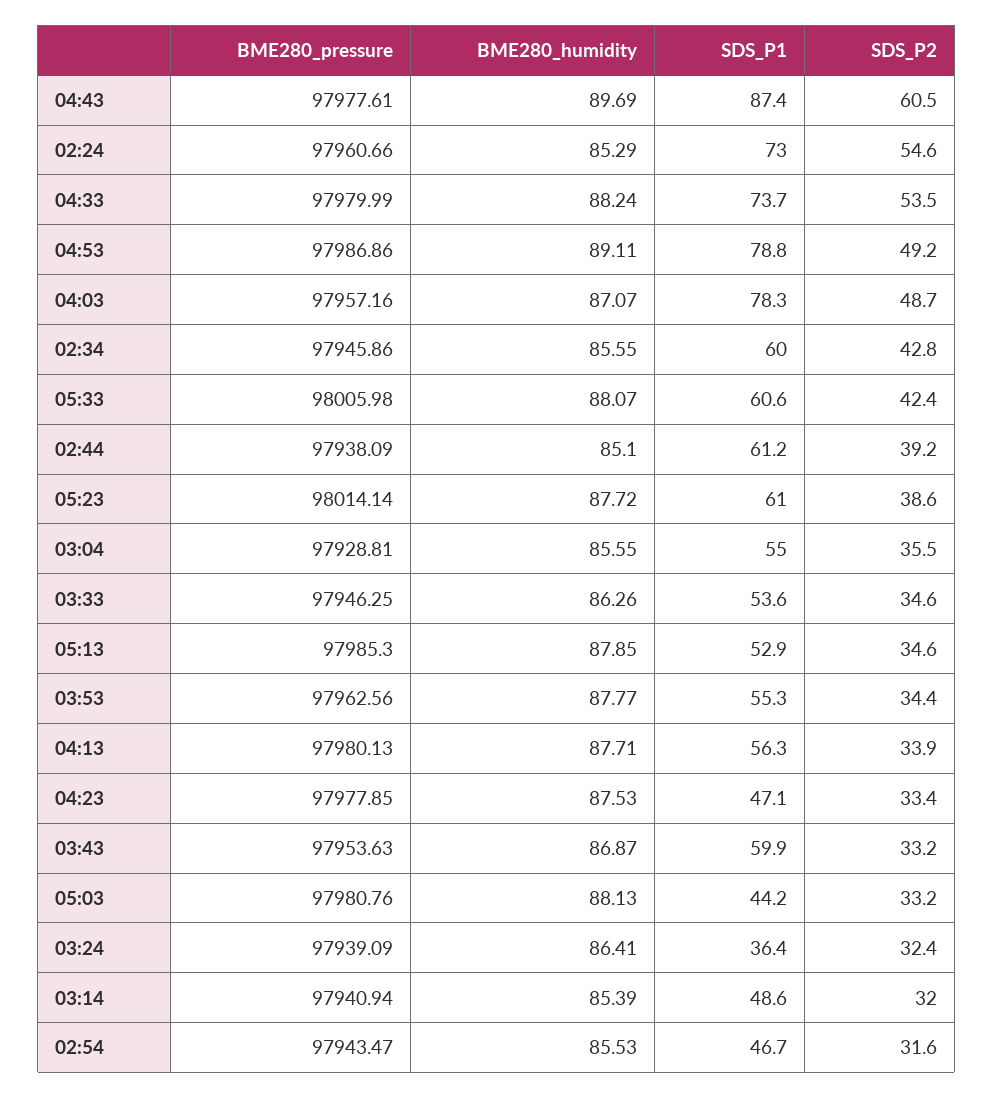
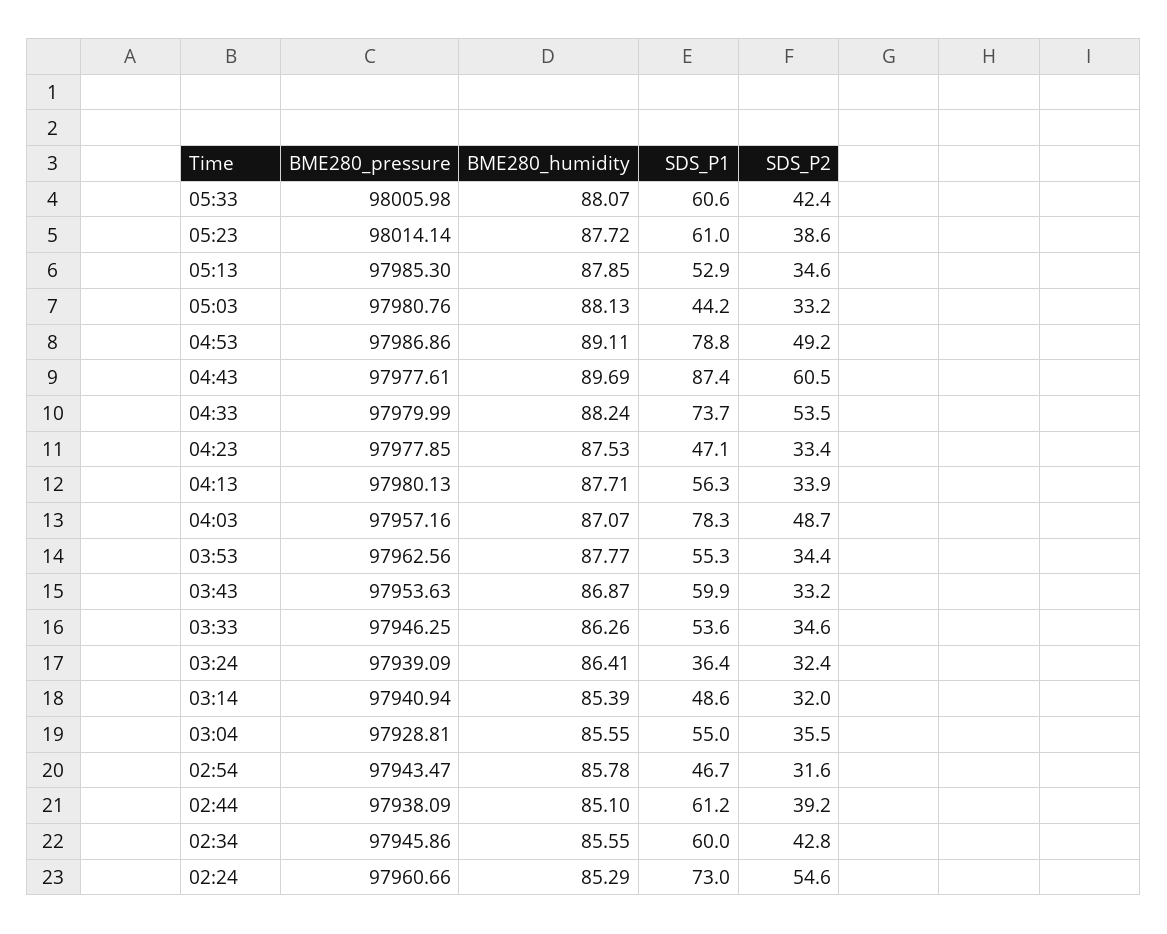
  {
    "BME280_pressure": {
      "04:43": 97977.61,
      "02:24": 97960.66,
      "04:33": 97979.99,
      "04:53": 97986.86,
      "04:03": 97957.16,
      "02:34": 97945.86,
      "05:33": 98005.98,
      "02:44": 97938.09,
      "05:23": 98014.14,
      "03:04": 97928.81,
      "03:33": 97946.25,
      "05:13": 97985.3,
      "03:53": 97962.56,
      "04:13": 97980.13,
      "04:23": 97977.85,
      "03:43": 97953.63,
      "05:03": 97980.76,
      "03:24": 97939.09,
      "03:14": 97940.94,
      "02:54": 97943.47
    },
    "BME280_humidity": {
      "04:43": 89.69,
      "02:24": 85.29,
      "04:33": 88.24,
      "04:53": 89.11,
      "04:03": 87.07,
      "02:34": 85.55,
      "05:33": 88.07,
      "02:44": 85.1,
      "05:23": 87.72,
      "03:04": 85.55,
      "03:33": 86.26,
      "05:13": 87.85,
      "03:53": 87.77,
      "04:13": 87.71,
      "04:23": 87.53,
      "03:43": 86.87,
      "05:03": 88.13,
      "03:24": 86.41,
      "03:14": 85.39,
-     "02:54": 85.53
+     "02:54": 85.78
    },
    "SDS_P1": {
      "04:43": 87.4,
      "02:24": 73,
      "04:33": 73.7,
      "04:53": 78.8,
      "04:03": 78.3,
      "02:34": 60,
      "05:33": 60.6,
      "02:44": 61.2,
      "05:23": 61,
      "03:04": 55,
      "03:33": 53.6,
      "05:13": 52.9,
      "03:53": 55.3,
      "04:13": 56.3,
      "04:23": 47.1,
      "03:43": 59.9,
      "05:03": 44.2,
      "03:24": 36.4,
      "03:14": 48.6,
      "02:54": 46.7
    },
    "SDS_P2": {
      "04:43": 60.5,
      "02:24": 54.6,
      "04:33": 53.5,
      "04:53": 49.2,
      "04:03": 48.7,
      "02:34": 42.8,
      "05:33": 42.4,
      "02:44": 39.2,
      "05:23": 38.6,
      "03:04": 35.5,
      "03:33": 34.6,
      "05:13": 34.6,
      "03:53": 34.4,
      "04:13": 33.9,
      "04:23": 33.4,
      "03:43": 33.2,
      "05:03": 33.2,
      "03:24": 32.4,
      "03:14": 32,
      "02:54": 31.6
    }
  }

